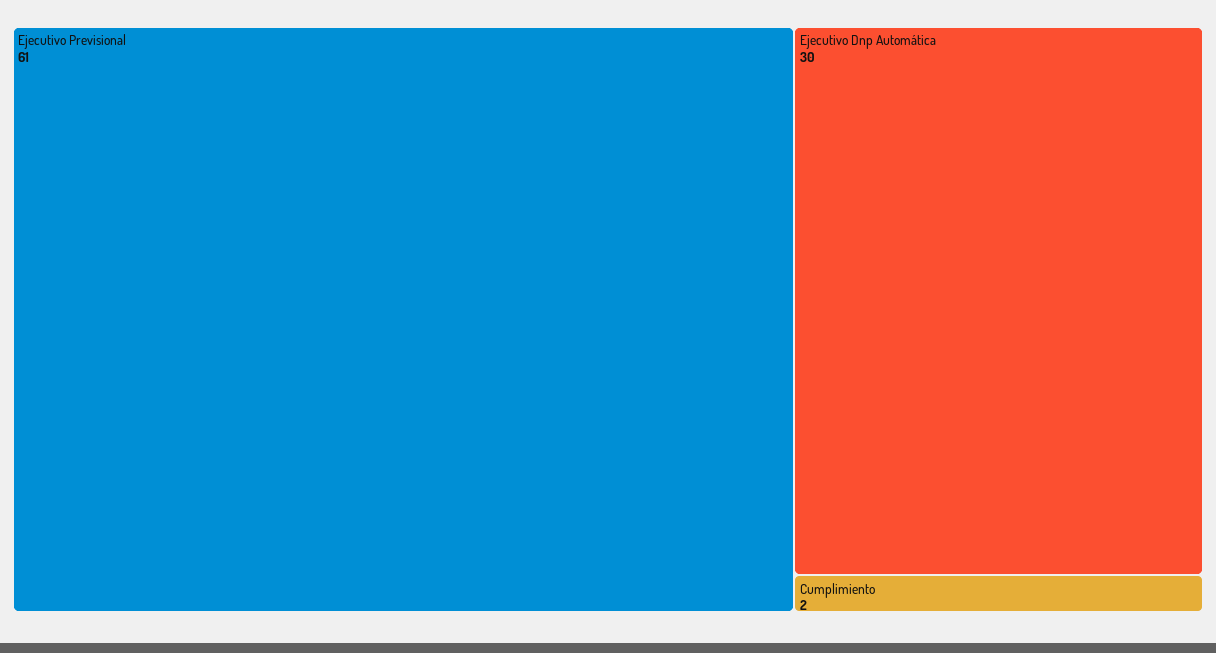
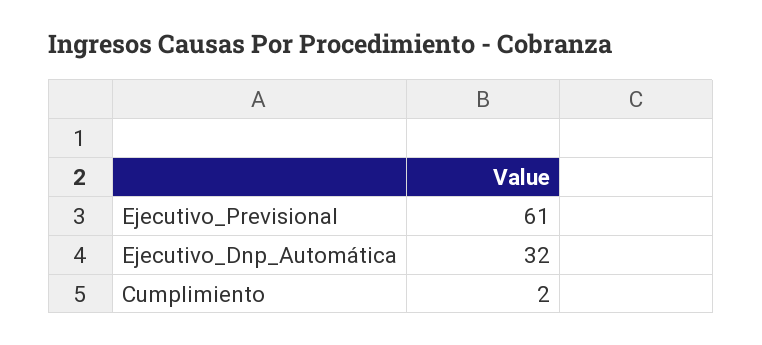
  {
    "Ejecutivo Previsional": 61,
-   "Ejecutivo Dnp Automática": 30,
+   "Ejecutivo Dnp Automática": 32,
    "Cumplimiento": 2
  }

